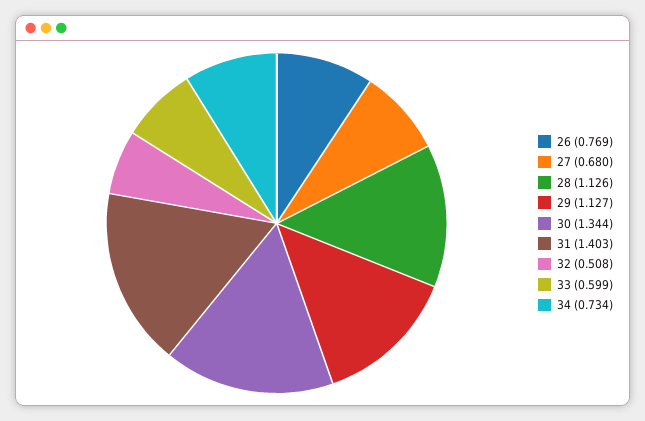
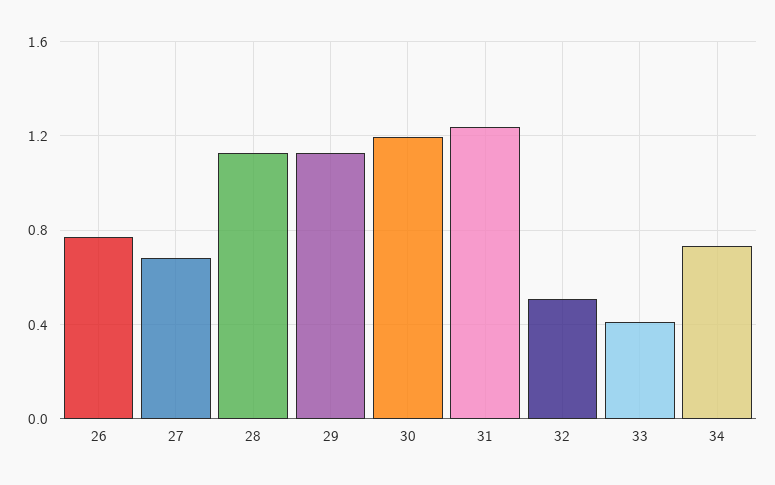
  {
    "26": 0.769,
    "27": 0.68,
    "28": 1.126,
    "29": 1.127,
-   "30": 1.344,
+   "30": 1.2,
-   "31": 1.403,
+   "31": 1.25,
    "32": 0.508,
-   "33": 0.599,
+   "33": 0.4,
    "34": 0.734
  }

